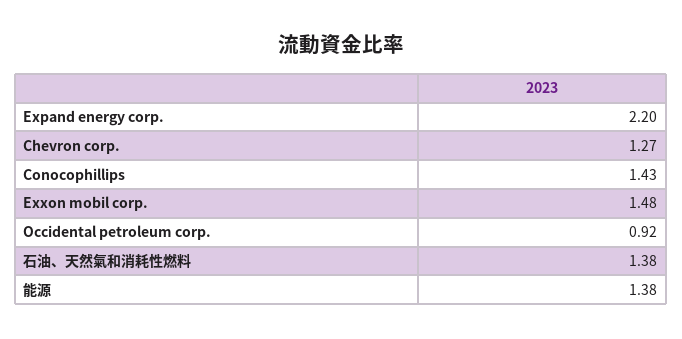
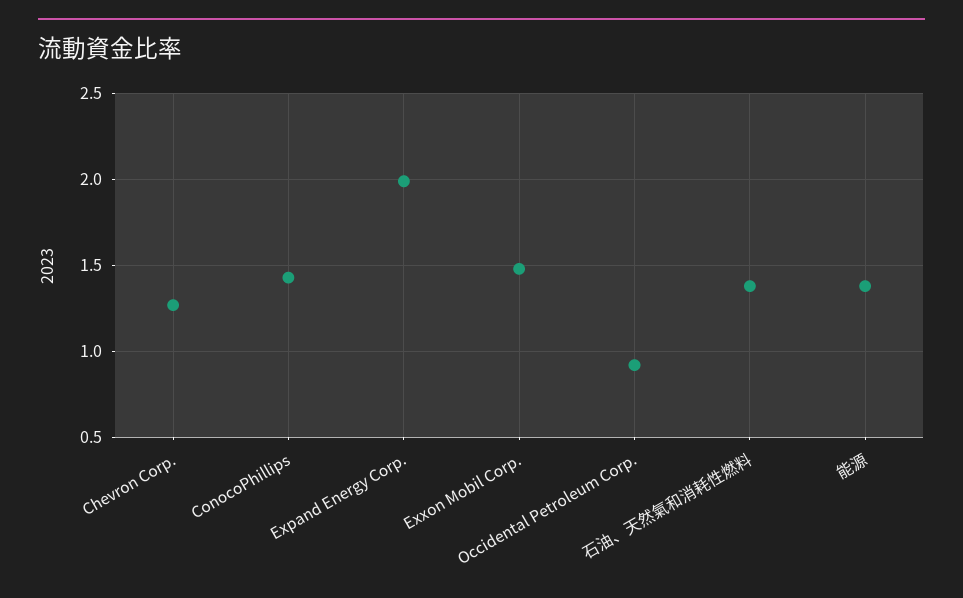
  {
-   "Expand energy corp.": 2.2,
+   "Expand energy corp.": 2,
    "Chevron corp.": 1.27,
    "Conocophillips": 1.43,
    "Exxon mobil corp.": 1.48,
    "Occidental petroleum corp.": 0.92,
    "石油、天然氣和消耗性燃料": 1.38,
    "能源": 1.38
  }

